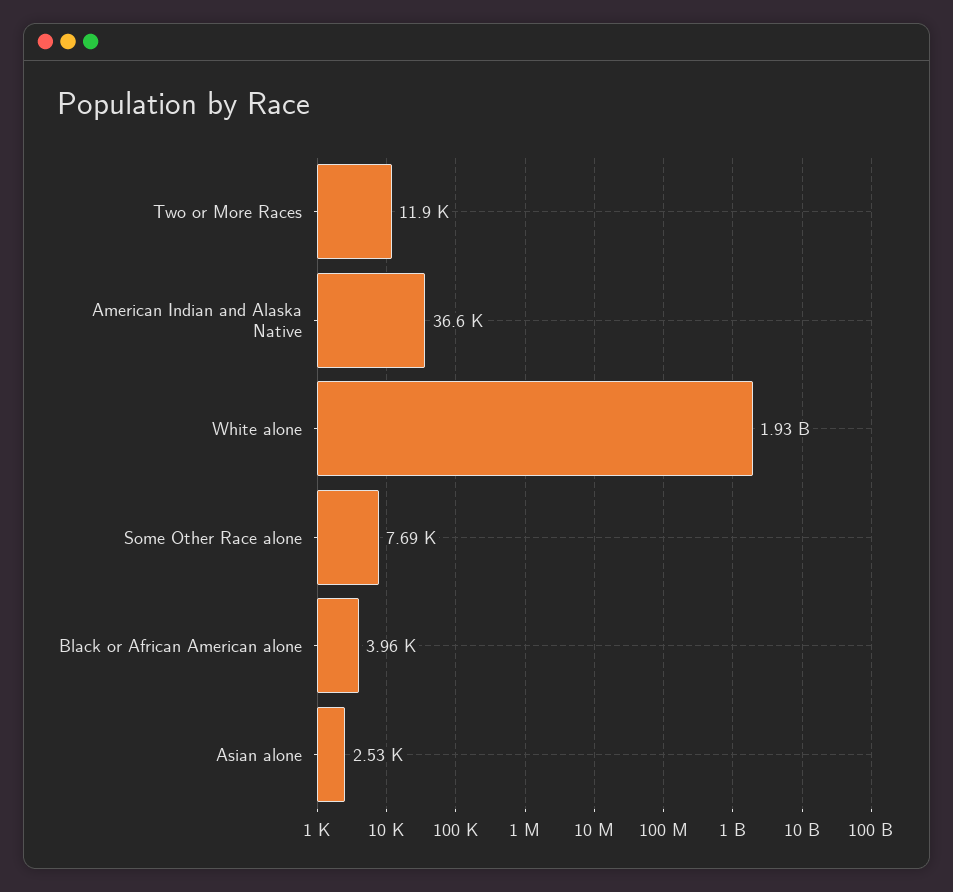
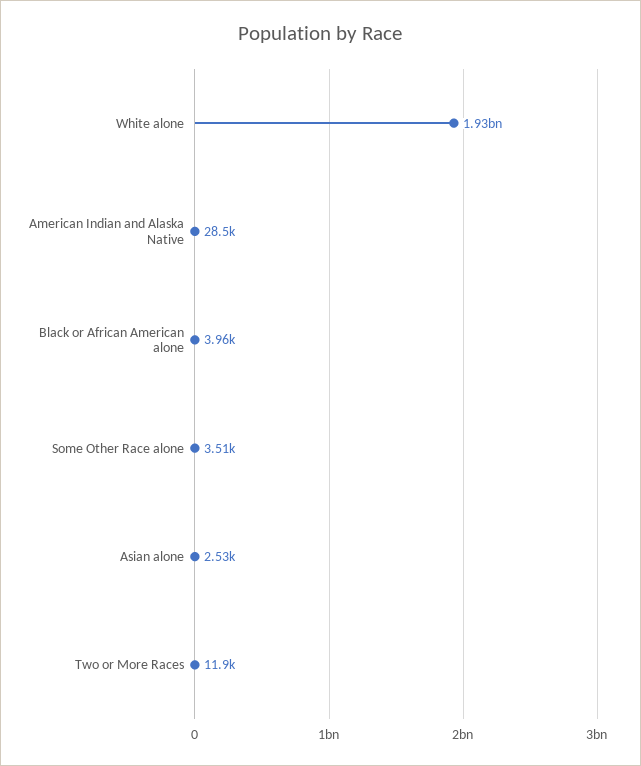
  {
    "Two or More Races": 11900,
-   "American Indian and Alaska Native": 36600,
+   "American Indian and Alaska Native": 28500,
    "White alone": 1930000000,
-   "Some Other Race alone": 7690,
+   "Some Other Race alone": 3510,
    "Black or African American alone": 3960,
    "Asian alone": 2530
  }

